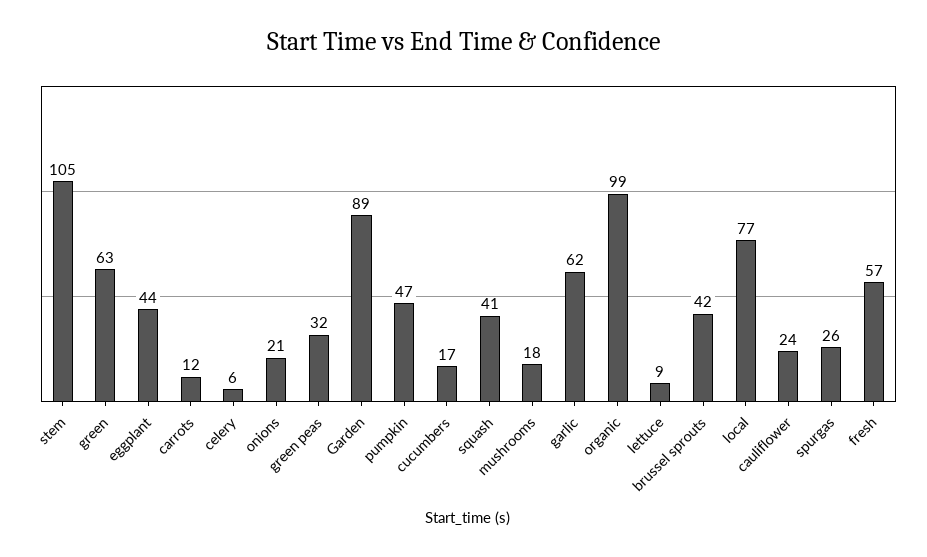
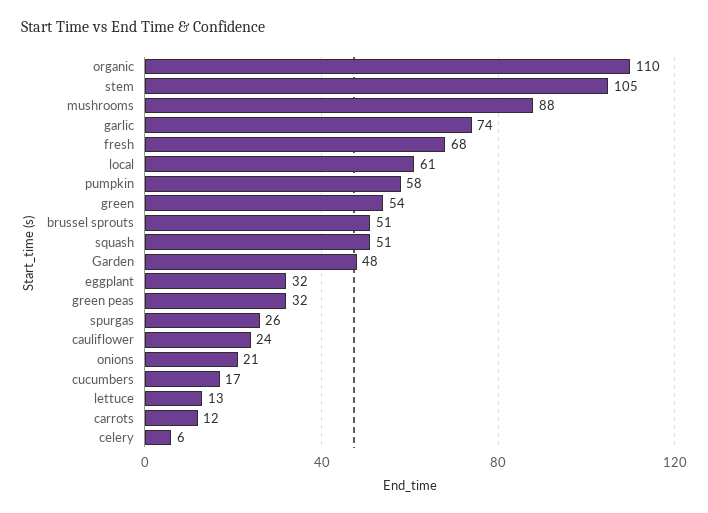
  {
    "stem": 105,
-   "green": 63,
+   "green": 54,
-   "eggplant": 44,
+   "eggplant": 32,
    "carrots": 12,
    "celery": 6,
    "onions": 21,
    "green peas": 32,
-   "Garden": 89,
+   "Garden": 48,
-   "pumpkin": 47,
+   "pumpkin": 58,
    "cucumbers": 17,
-   "squash": 41,
+   "squash": 51,
-   "mushrooms": 18,
+   "mushrooms": 88,
-   "garlic": 62,
+   "garlic": 74,
-   "organic": 99,
+   "organic": 110,
-   "lettuce": 9,
+   "lettuce": 13,
-   "brussel sprouts": 42,
+   "brussel sprouts": 51,
-   "local": 77,
+   "local": 61,
    "cauliflower": 24,
    "spurgas": 26,
-   "fresh": 57
+   "fresh": 68
  }

